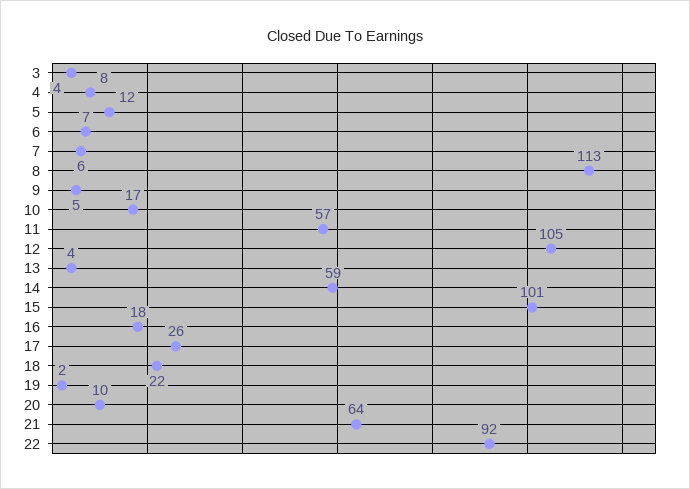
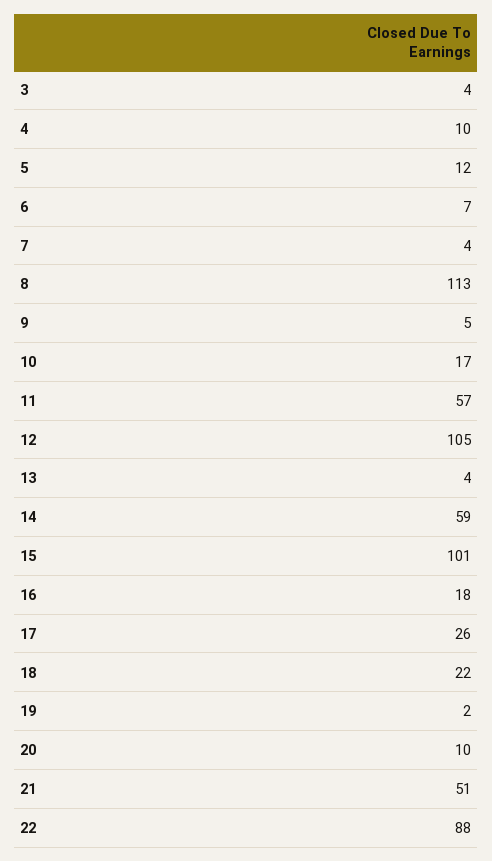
  {
    "3": 4,
-   "4": 8,
+   "4": 10,
    "5": 12,
    "6": 7,
-   "7": 6,
+   "7": 4,
    "8": 113,
    "9": 5,
    "10": 17,
    "11": 57,
    "12": 105,
    "13": 4,
    "14": 59,
    "15": 101,
    "16": 18,
    "17": 26,
    "18": 22,
    "19": 2,
    "20": 10,
-   "21": 64,
+   "21": 51,
-   "22": 92
+   "22": 88
  }

